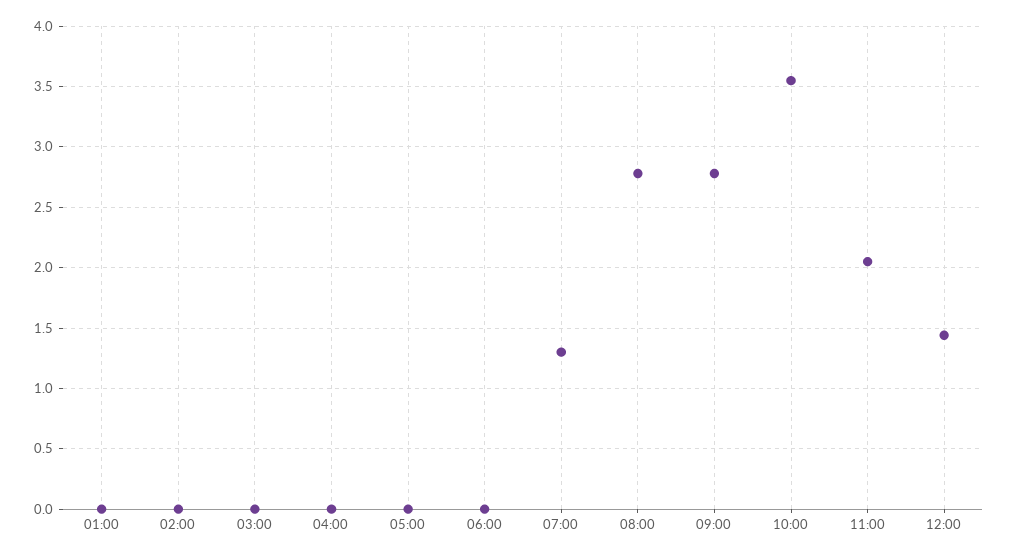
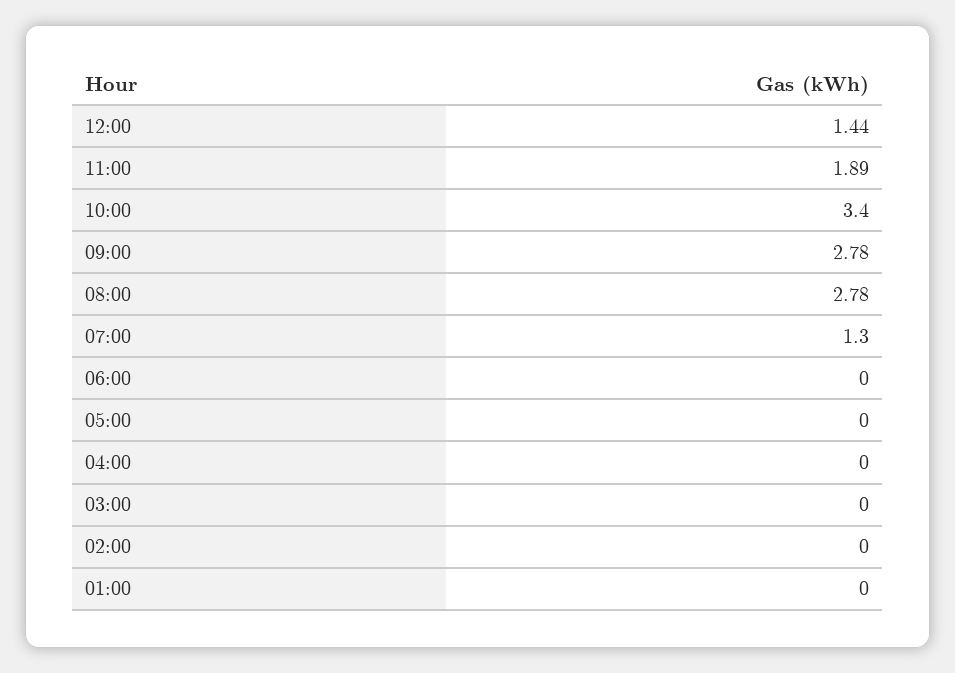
  {
    "01:00": 0,
    "02:00": 0,
    "03:00": 0,
    "04:00": 0,
    "05:00": 0,
    "06:00": 0,
    "07:00": 1.3,
    "08:00": 2.78,
    "09:00": 2.78,
-   "10:00": 3.55,
+   "10:00": 3.4,
-   "11:00": 2.05,
+   "11:00": 1.89,
    "12:00": 1.44
  }

